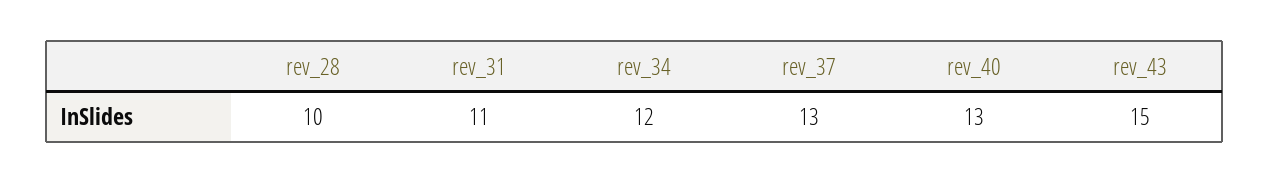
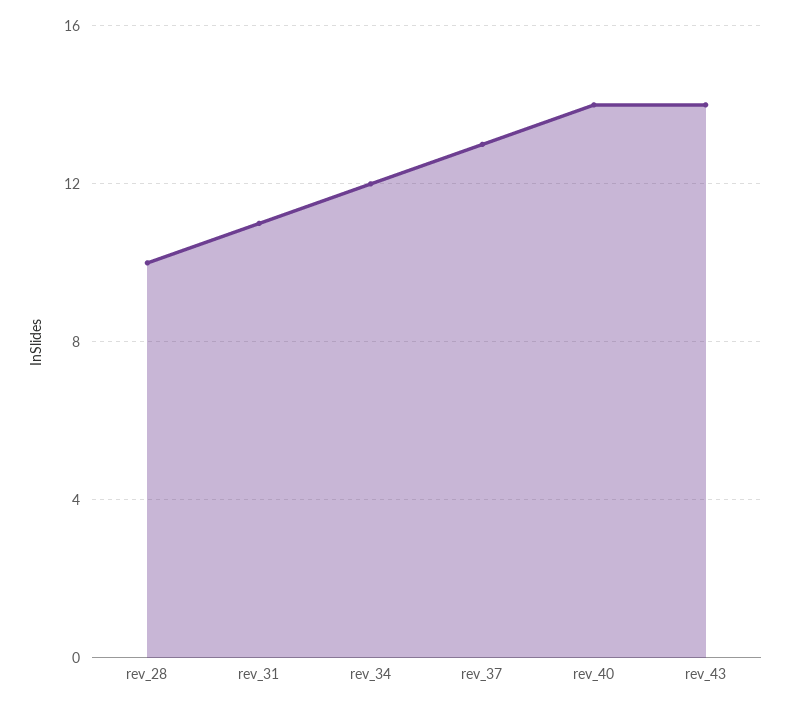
  {
    "rev_28": 10,
    "rev_31": 11,
    "rev_34": 12,
    "rev_37": 13,
-   "rev_40": 13,
+   "rev_40": 14,
-   "rev_43": 15
+   "rev_43": 14
  }

